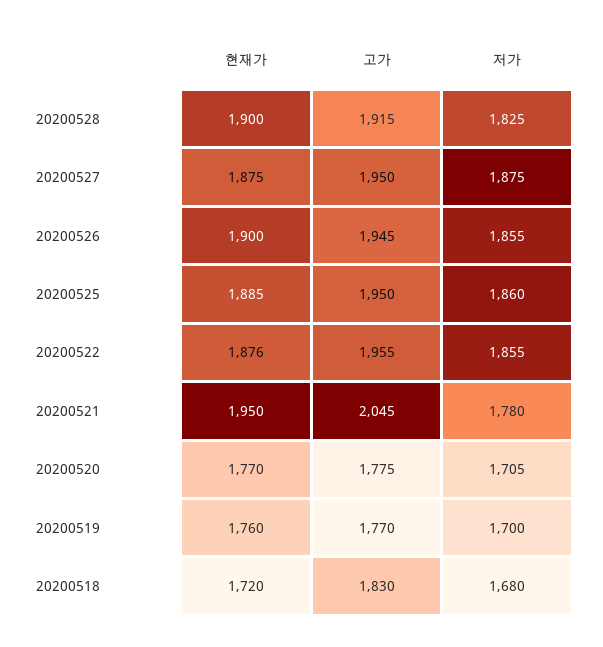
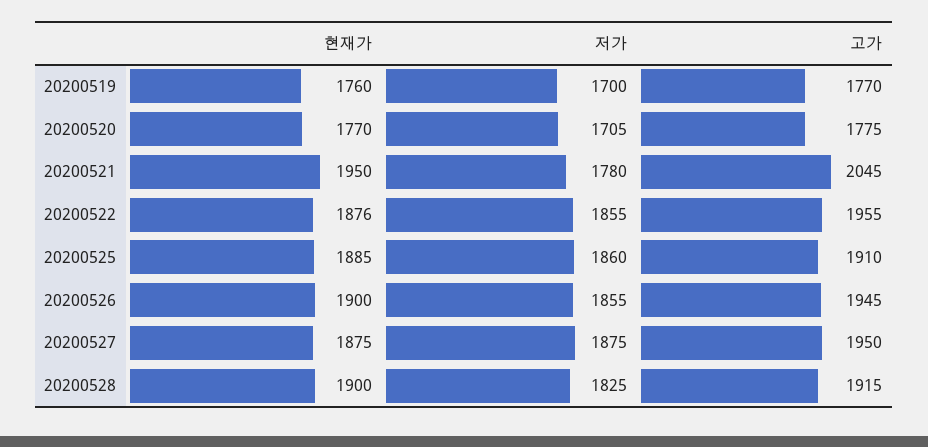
  {
    "현재가": {
      "20200528": 1900,
      "20200527": 1875,
      "20200526": 1900,
      "20200525": 1885,
      "20200522": 1876,
      "20200521": 1950,
      "20200520": 1770,
-     "20200519": 1760,
+     "20200519": 1760
-     "20200518": 1720
    },
    "고가": {
      "20200528": 1915,
      "20200527": 1950,
      "20200526": 1945,
-     "20200525": 1950,
+     "20200525": 1910,
      "20200522": 1955,
      "20200521": 2045,
      "20200520": 1775,
-     "20200519": 1770,
+     "20200519": 1770
-     "20200518": 1830
    },
    "저가": {
      "20200528": 1825,
      "20200527": 1875,
      "20200526": 1855,
      "20200525": 1860,
      "20200522": 1855,
      "20200521": 1780,
      "20200520": 1705,
-     "20200519": 1700,
+     "20200519": 1700
-     "20200518": 1680
    }
  }

